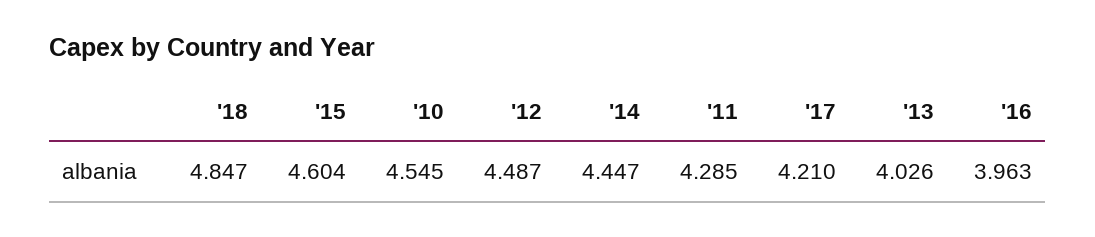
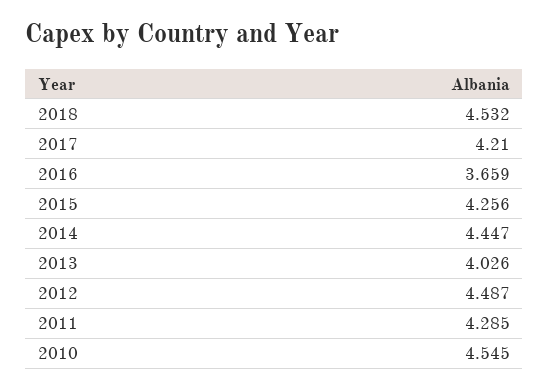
  {
-   "'18": 4.847,
+   "'18": 4.532,
-   "'15": 4.604,
+   "'15": 4.256,
    "'10": 4.545,
    "'12": 4.487,
    "'14": 4.447,
    "'11": 4.285,
    "'17": 4.21,
    "'13": 4.026,
-   "'16": 3.963
+   "'16": 3.659
  }

